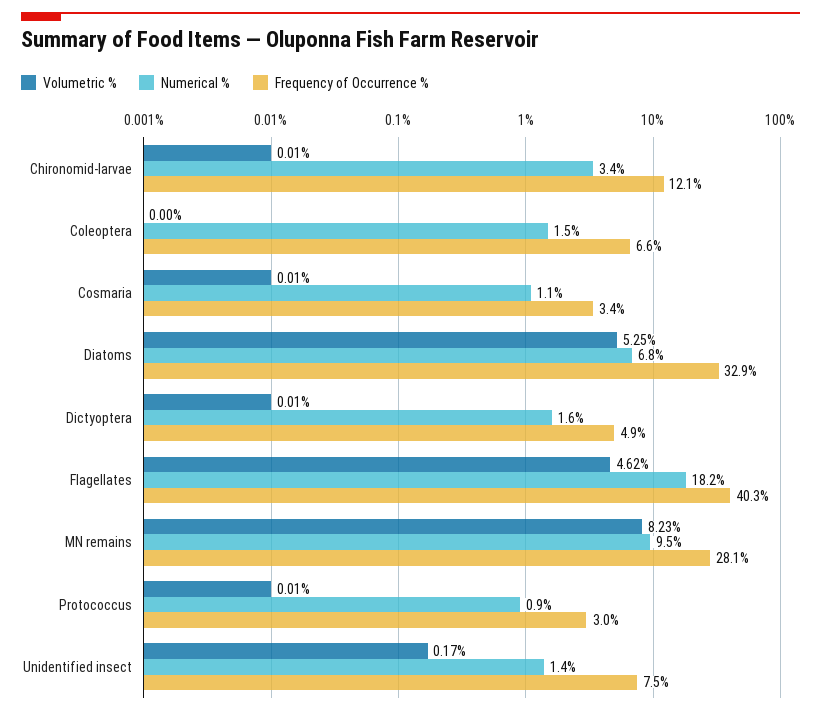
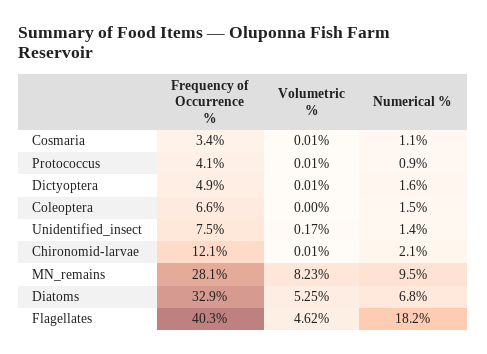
  {
    "Volumetric %": {
      "Chironomid-larvae": 0.01,
      "Coleoptera": 0,
      "Cosmaria": 0.01,
      "Diatoms": 5.25,
      "Dictyoptera": 0.01,
      "Flagellates": 4.62,
      "MN remains": 8.23,
      "Protococcus": 0.01,
      "Unidentified insect": 0.17
    },
    "Numerical %": {
-     "Chironomid-larvae": 3.4,
+     "Chironomid-larvae": 2.1,
      "Coleoptera": 1.5,
      "Cosmaria": 1.1,
      "Diatoms": 6.8,
      "Dictyoptera": 1.6,
      "Flagellates": 18.2,
      "MN remains": 9.5,
      "Protococcus": 0.9,
      "Unidentified insect": 1.4
    },
    "Frequency of Occurrence %": {
      "Chironomid-larvae": 12.1,
      "Coleoptera": 6.6,
      "Cosmaria": 3.4,
      "Diatoms": 32.9,
      "Dictyoptera": 4.9,
      "Flagellates": 40.3,
      "MN remains": 28.1,
-     "Protococcus": 3,
+     "Protococcus": 4.1,
      "Unidentified insect": 7.5
    }
  }

